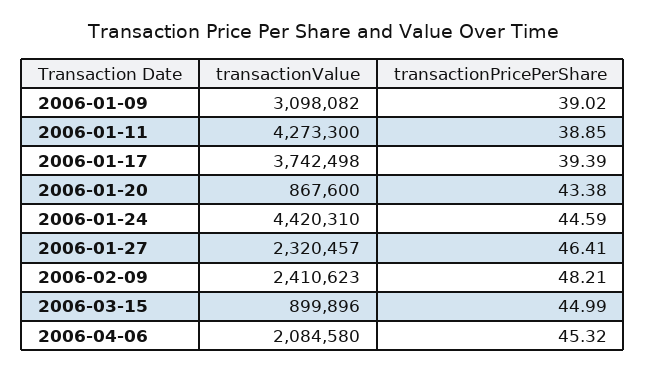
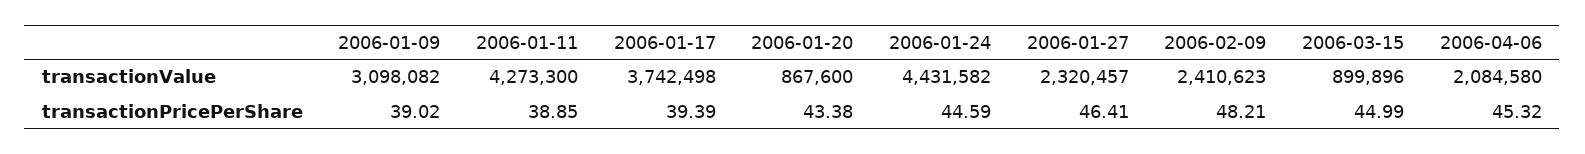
  {
    "transactionValue": {
      "2006-01-09": 3098082,
      "2006-01-11": 4273300,
      "2006-01-17": 3742498,
      "2006-01-20": 867600,
-     "2006-01-24": 4420310,
+     "2006-01-24": 4431582,
      "2006-01-27": 2320457,
      "2006-02-09": 2410623,
      "2006-03-15": 899896,
      "2006-04-06": 2084580
    },
    "transactionPricePerShare": {
      "2006-01-09": 39.02,
      "2006-01-11": 38.85,
      "2006-01-17": 39.39,
      "2006-01-20": 43.38,
      "2006-01-24": 44.59,
      "2006-01-27": 46.41,
      "2006-02-09": 48.21,
      "2006-03-15": 44.99,
      "2006-04-06": 45.32
    }
  }

